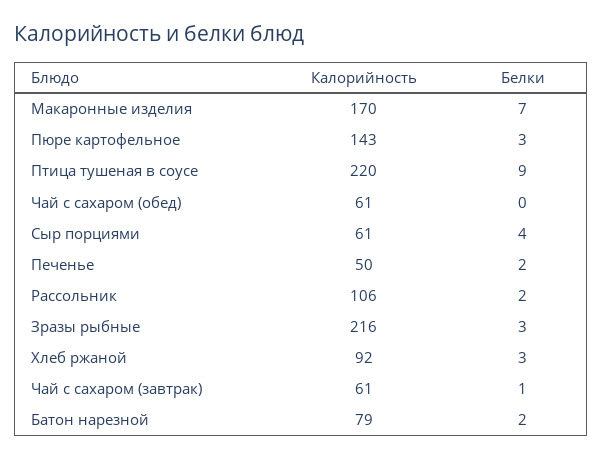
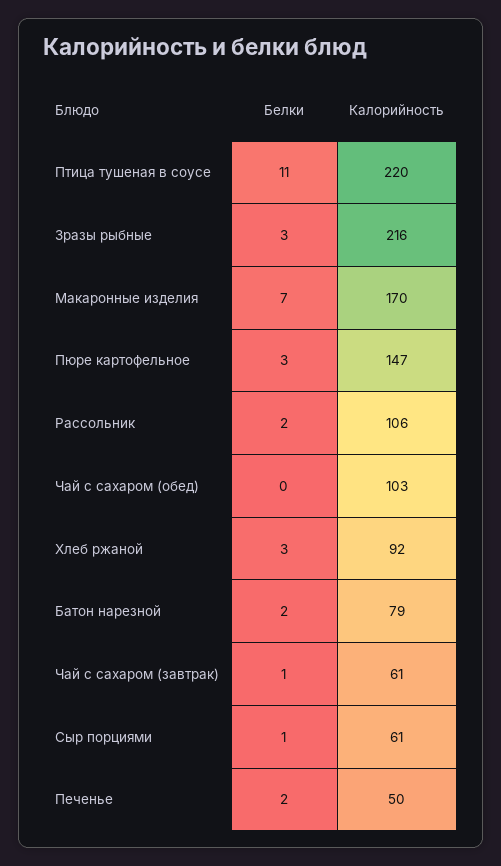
  {
    "Калорийность": {
      "Макаронные изделия": 170,
-     "Пюре картофельное": 143,
+     "Пюре картофельное": 147,
      "Птица тушеная в соусе": 220,
-     "Чай с сахаром (обед)": 61,
+     "Чай с сахаром (обед)": 103,
      "Сыр порциями": 61,
      "Печенье": 50,
      "Рассольник": 106,
      "Зразы рыбные": 216,
      "Хлеб ржаной": 92,
      "Чай с сахаром (завтрак)": 61,
      "Батон нарезной": 79
    },
    "Белки": {
      "Макаронные изделия": 7,
      "Пюре картофельное": 3,
-     "Птица тушеная в соусе": 9,
+     "Птица тушеная в соусе": 11,
      "Чай с сахаром (обед)": 0,
-     "Сыр порциями": 4,
+     "Сыр порциями": 1,
      "Печенье": 2,
      "Рассольник": 2,
      "Зразы рыбные": 3,
      "Хлеб ржаной": 3,
      "Чай с сахаром (завтрак)": 1,
      "Батон нарезной": 2
    }
  }

